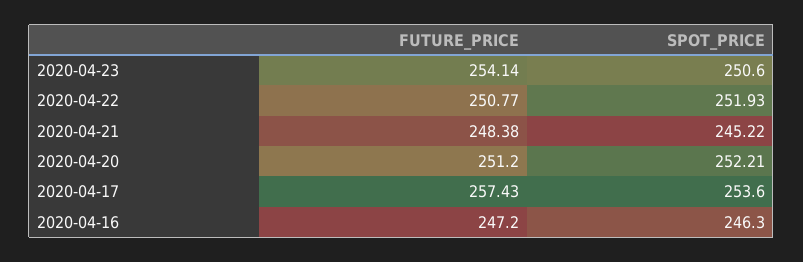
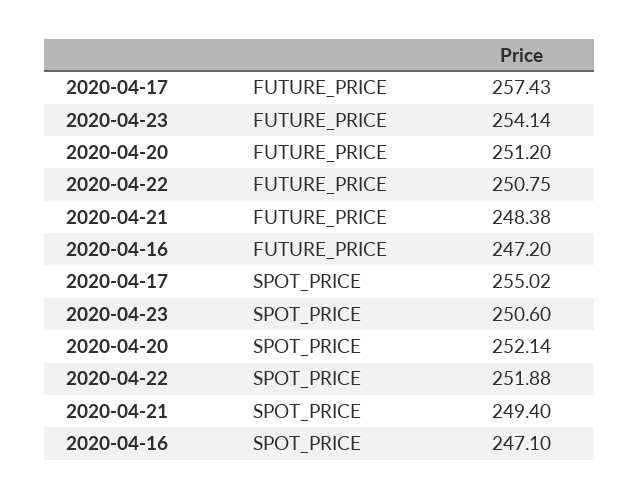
  {
    "FUTURE_PRICE": {
      "2020-04-23": 254.14,
-     "2020-04-22": 250.77,
+     "2020-04-22": 250.75,
      "2020-04-21": 248.38,
      "2020-04-20": 251.2,
      "2020-04-17": 257.43,
      "2020-04-16": 247.2
    },
    "SPOT_PRICE": {
      "2020-04-23": 250.6,
-     "2020-04-22": 251.93,
+     "2020-04-22": 251.88,
-     "2020-04-21": 245.22,
+     "2020-04-21": 249.4,
-     "2020-04-20": 252.21,
+     "2020-04-20": 252.14,
-     "2020-04-17": 253.6,
+     "2020-04-17": 255.02,
-     "2020-04-16": 246.3
+     "2020-04-16": 247.1
    }
  }

